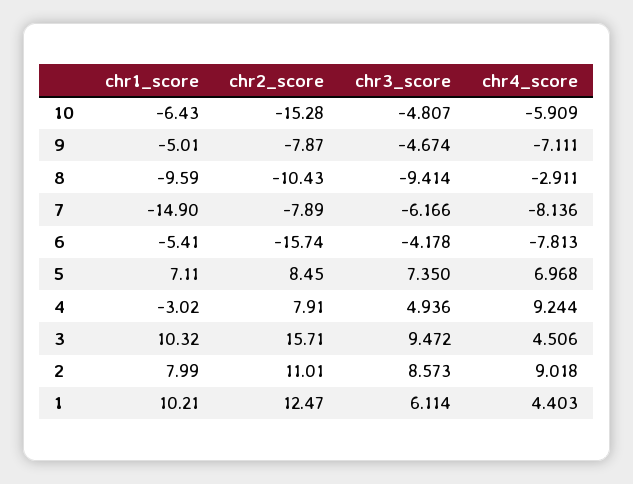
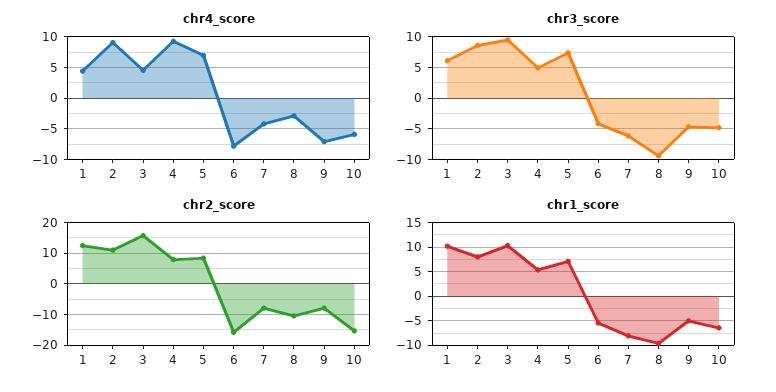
  {
    "chr1_score": {
      "10": -6.43,
      "9": -5.01,
      "8": -9.59,
-     "7": -14.9,
+     "7": -7.5,
      "6": -5.41,
      "5": 7.11,
-     "4": -3.02,
+     "4": 5,
      "3": 10.32,
      "2": 7.99,
      "1": 10.21
    },
    "chr2_score": {
      "10": -15.28,
      "9": -7.87,
      "8": -10.43,
      "7": -7.89,
      "6": -15.74,
      "5": 8.45,
      "4": 7.91,
      "3": 15.71,
      "2": 11.01,
      "1": 12.47
    },
    "chr3_score": {
      "10": -4.807,
      "9": -4.674,
      "8": -9.414,
      "7": -6.166,
      "6": -4.178,
      "5": 7.35,
      "4": 4.936,
      "3": 9.472,
      "2": 8.573,
      "1": 6.114
    },
    "chr4_score": {
      "10": -5.909,
      "9": -7.111,
      "8": -2.911,
-     "7": -8.136,
+     "7": -4,
      "6": -7.813,
      "5": 6.968,
      "4": 9.244,
      "3": 4.506,
      "2": 9.018,
      "1": 4.403
    }
  }

